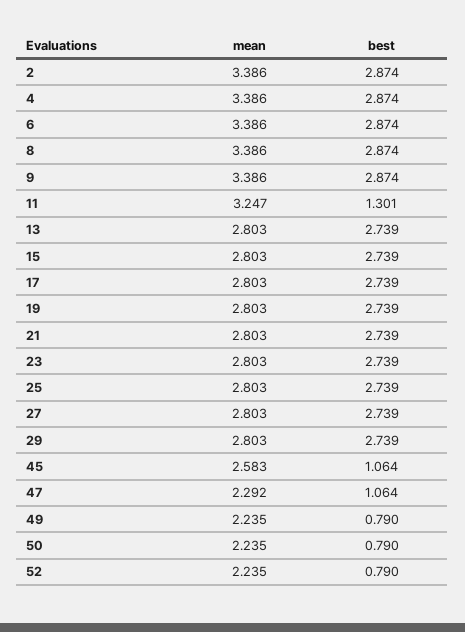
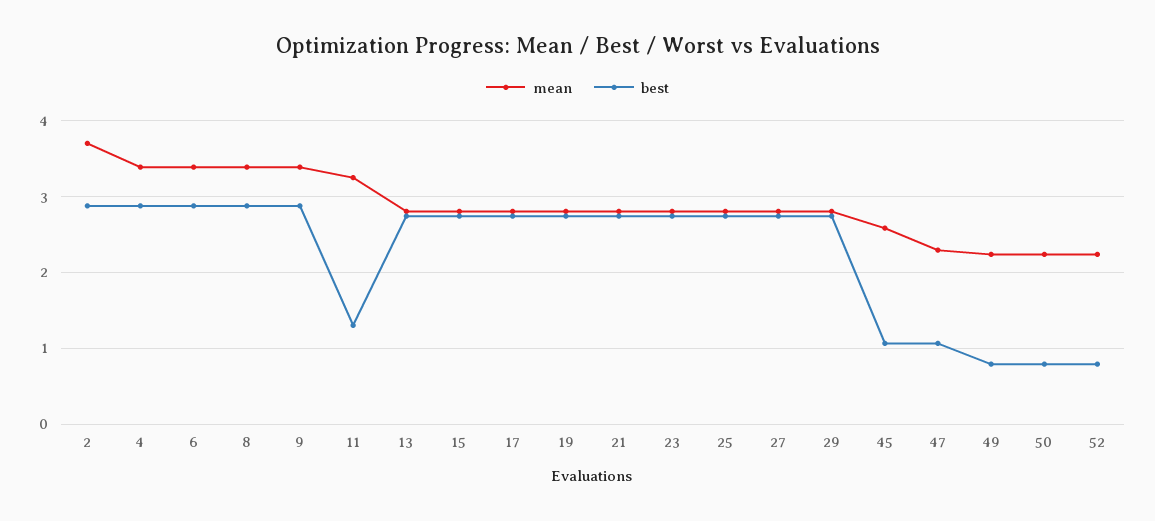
  {
    "mean": {
-     "2": 3.386,
+     "2": 3.7,
      "4": 3.386,
      "6": 3.386,
      "8": 3.386,
      "9": 3.386,
      "11": 3.247,
      "13": 2.803,
      "15": 2.803,
      "17": 2.803,
      "19": 2.803,
      "21": 2.803,
      "23": 2.803,
      "25": 2.803,
      "27": 2.803,
      "29": 2.803,
      "45": 2.583,
      "47": 2.292,
      "49": 2.235,
      "50": 2.235,
      "52": 2.235
    },
    "best": {
      "2": 2.874,
      "4": 2.874,
      "6": 2.874,
      "8": 2.874,
      "9": 2.874,
      "11": 1.301,
      "13": 2.739,
      "15": 2.739,
      "17": 2.739,
      "19": 2.739,
      "21": 2.739,
      "23": 2.739,
      "25": 2.739,
      "27": 2.739,
      "29": 2.739,
      "45": 1.064,
      "47": 1.064,
      "49": 0.79,
      "50": 0.79,
      "52": 0.79
    }
  }

